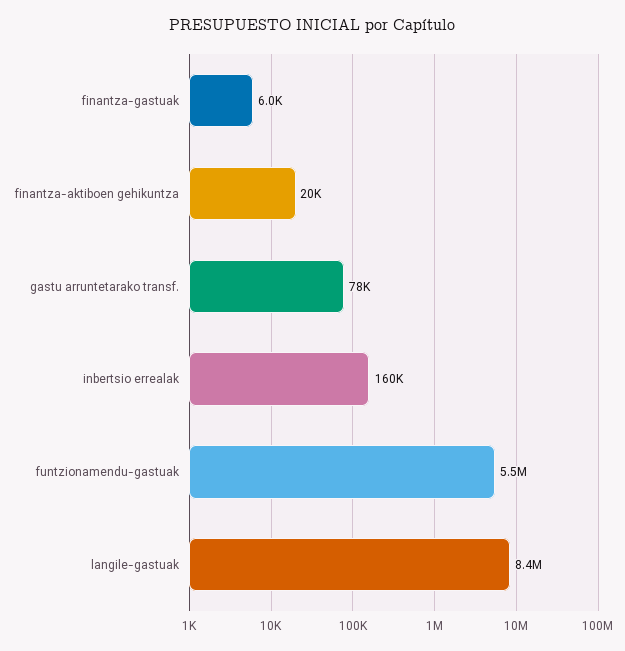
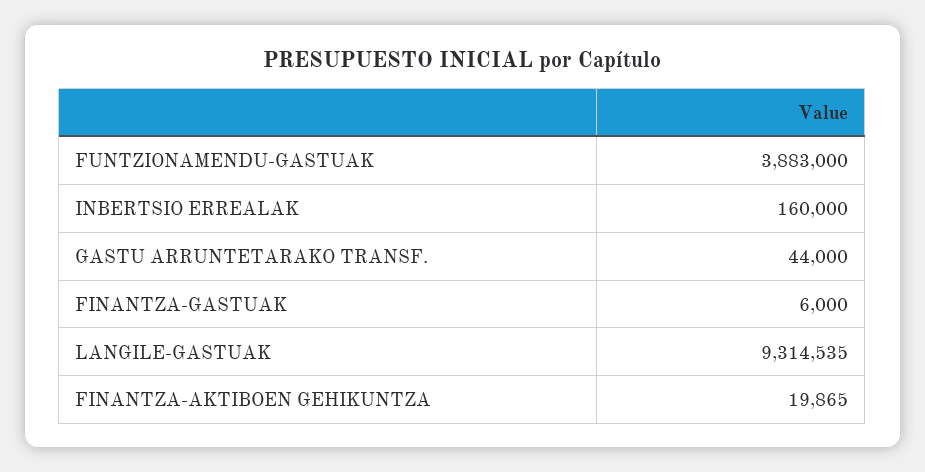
  {
    "finantza-gastuak": 6000,
    "finantza-aktiboen gehikuntza": 19865,
-   "gastu arruntetarako transf.": 78000,
+   "gastu arruntetarako transf.": 44000,
    "inbertsio errealak": 160000,
-   "funtzionamendu-gastuak": 5500000,
+   "funtzionamendu-gastuak": 3883000,
-   "langile-gastuak": 8400000
+   "langile-gastuak": 9314535
  }

